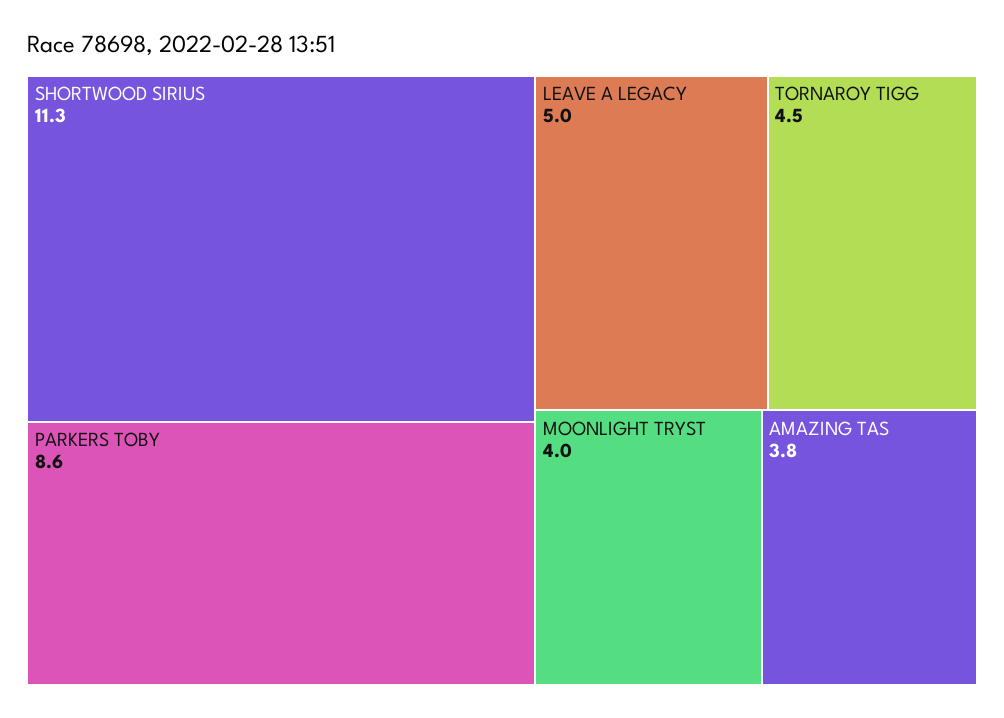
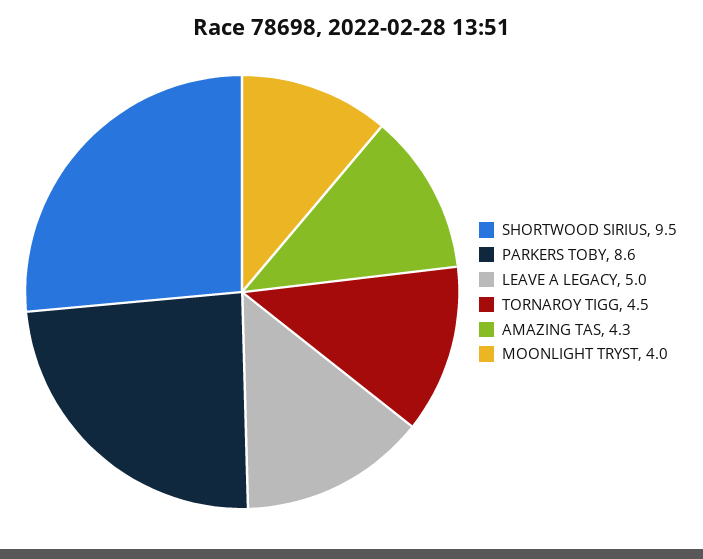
  {
-   "SHORTWOOD SIRIUS": 11.3,
+   "SHORTWOOD SIRIUS": 9.5,
    "PARKERS TOBY": 8.6,
    "LEAVE A LEGACY": 5,
    "TORNAROY TIGG": 4.5,
    "MOONLIGHT TRYST": 4,
-   "AMAZING TAS": 3.8
+   "AMAZING TAS": 4.3
  }

